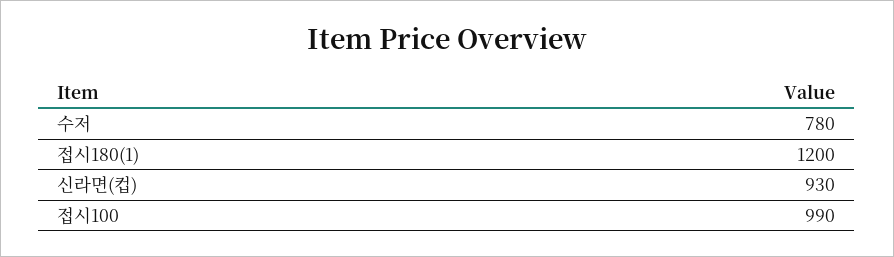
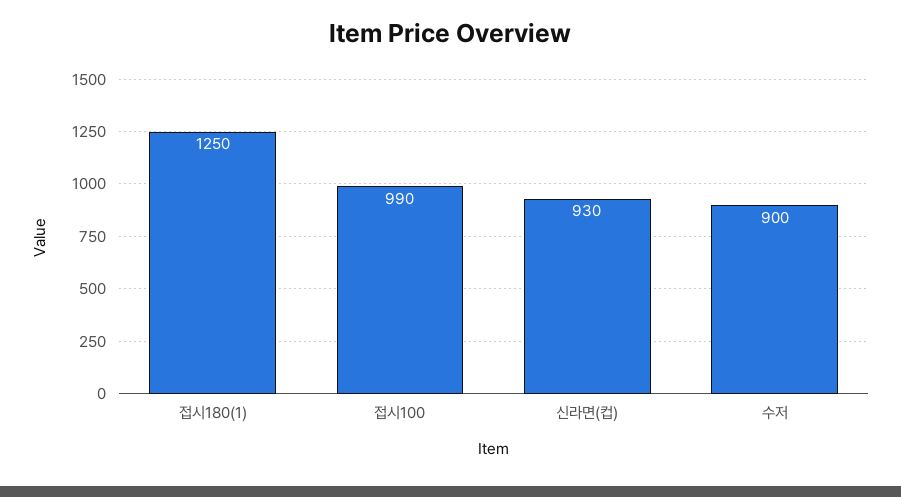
  {
-   "수저": 780,
+   "수저": 900,
-   "접시180(1)": 1200,
+   "접시180(1)": 1250,
    "신라면(컵)": 930,
    "접시100": 990
  }

